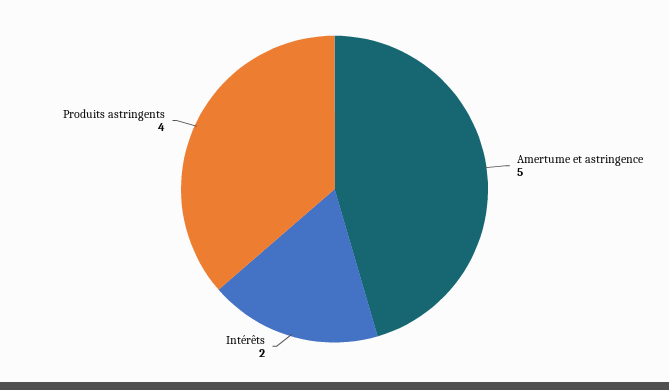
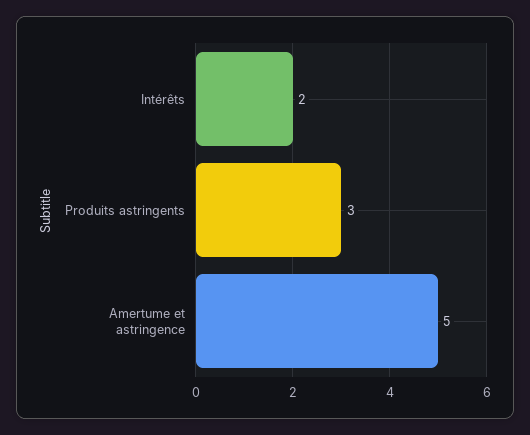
  {
    "Amertume et astringence": 5,
    "Intérêts": 2,
-   "Produits astringents": 4
+   "Produits astringents": 3
  }

